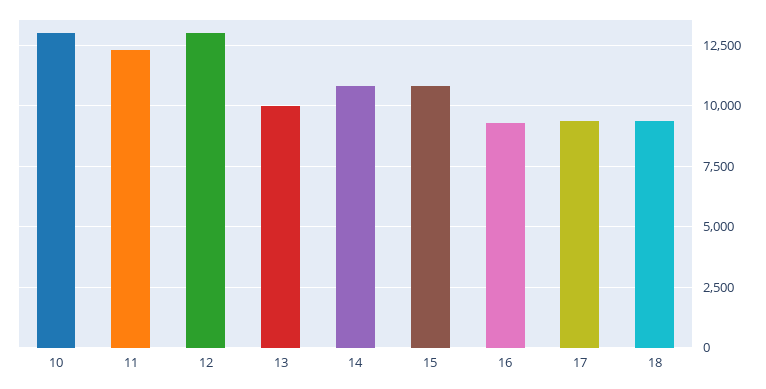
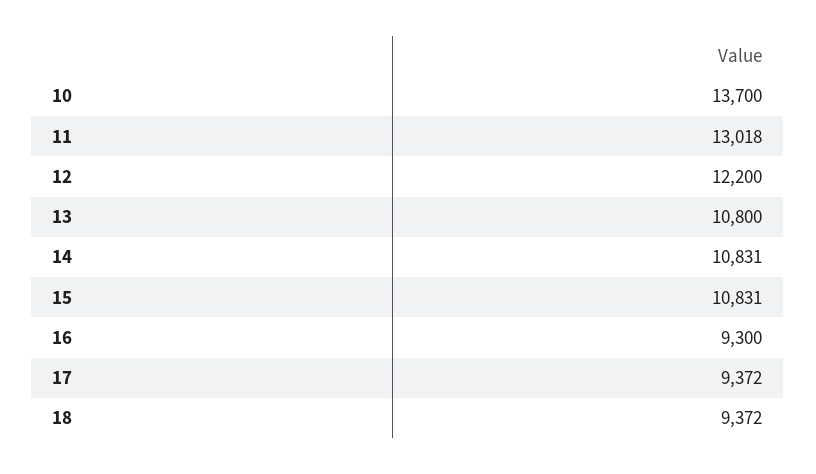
  {
-   "10": 13000,
+   "10": 13700,
-   "11": 12250,
+   "11": 13018,
-   "12": 13000,
+   "12": 12200,
-   "13": 10000,
+   "13": 10800,
    "14": 10831,
    "15": 10831,
    "16": 9300,
    "17": 9372,
    "18": 9372
  }

